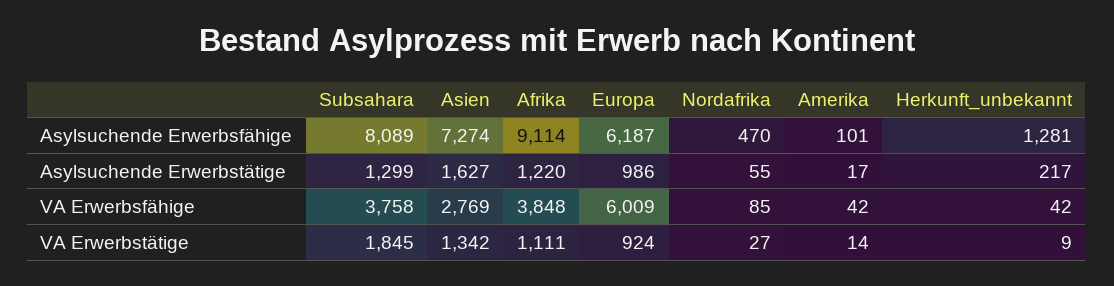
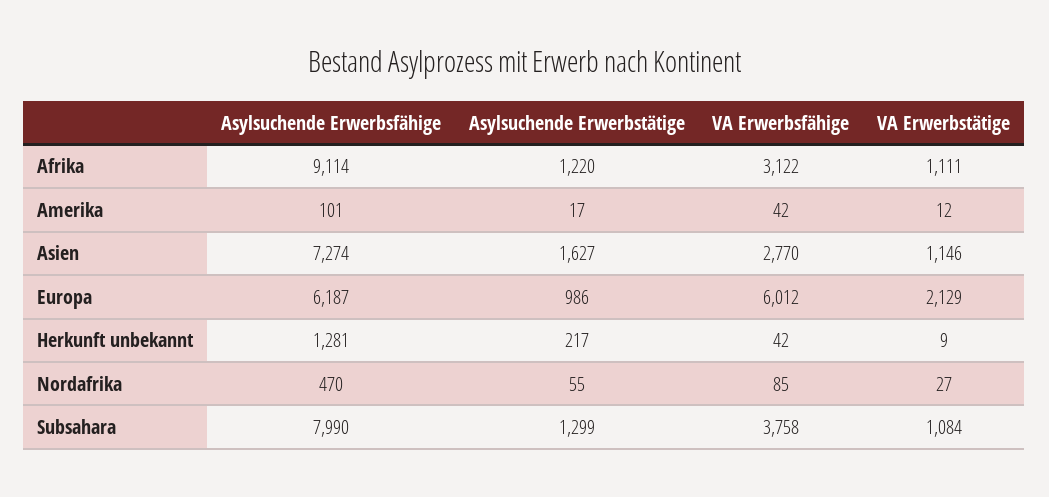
  {
    "Subsahara": {
-     "Asylsuchende Erwerbsfähige": 8089,
+     "Asylsuchende Erwerbsfähige": 7990,
      "Asylsuchende Erwerbstätige": 1299,
      "VA Erwerbsfähige": 3758,
-     "VA Erwerbstätige": 1845
+     "VA Erwerbstätige": 1084
    },
    "Asien": {
      "Asylsuchende Erwerbsfähige": 7274,
      "Asylsuchende Erwerbstätige": 1627,
-     "VA Erwerbsfähige": 2769,
+     "VA Erwerbsfähige": 2770,
-     "VA Erwerbstätige": 1342
+     "VA Erwerbstätige": 1146
    },
    "Afrika": {
      "Asylsuchende Erwerbsfähige": 9114,
      "Asylsuchende Erwerbstätige": 1220,
-     "VA Erwerbsfähige": 3848,
+     "VA Erwerbsfähige": 3122,
      "VA Erwerbstätige": 1111
    },
    "Europa": {
      "Asylsuchende Erwerbsfähige": 6187,
      "Asylsuchende Erwerbstätige": 986,
-     "VA Erwerbsfähige": 6009,
+     "VA Erwerbsfähige": 6012,
-     "VA Erwerbstätige": 924
+     "VA Erwerbstätige": 2129
    },
    "Nordafrika": {
      "Asylsuchende Erwerbsfähige": 470,
      "Asylsuchende Erwerbstätige": 55,
      "VA Erwerbsfähige": 85,
      "VA Erwerbstätige": 27
    },
    "Amerika": {
      "Asylsuchende Erwerbsfähige": 101,
      "Asylsuchende Erwerbstätige": 17,
      "VA Erwerbsfähige": 42,
-     "VA Erwerbstätige": 14
+     "VA Erwerbstätige": 12
    },
    "Herkunft_unbekannt": {
      "Asylsuchende Erwerbsfähige": 1281,
      "Asylsuchende Erwerbstätige": 217,
      "VA Erwerbsfähige": 42,
      "VA Erwerbstätige": 9
    }
  }

